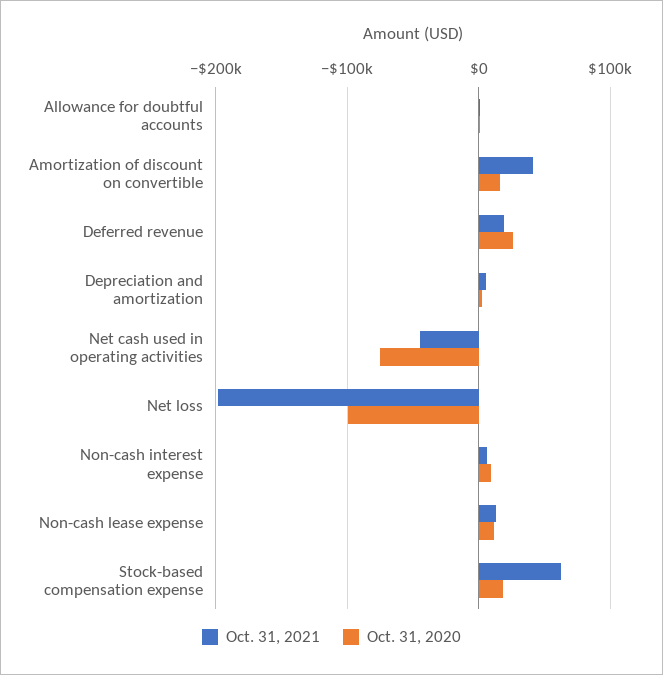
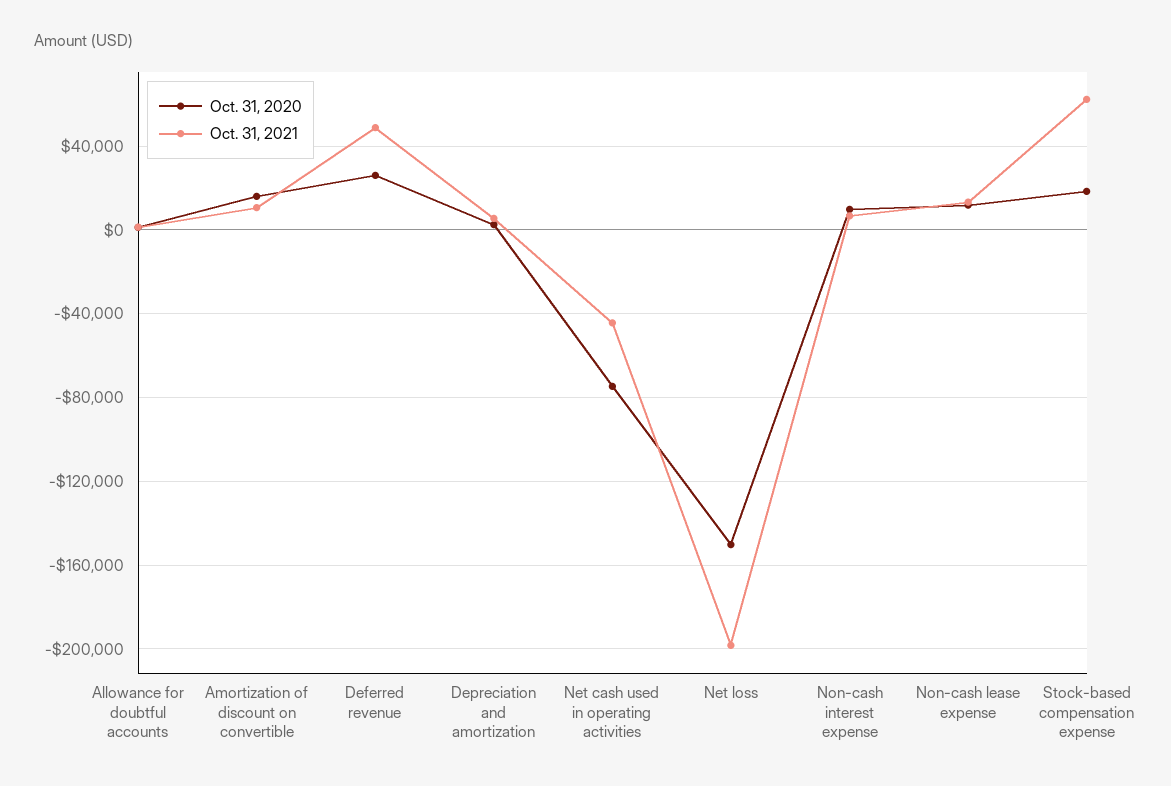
  {
    "Oct. 31, 2021": {
      "Allowance for doubtful accounts": 0,
-     "Amortization of discount on convertible": 40000,
+     "Amortization of discount on convertible": 10000,
-     "Deferred revenue": 20000,
+     "Deferred revenue": 50000,
      "Depreciation and amortization": 5000,
      "Net cash used in operating activities": -45000,
      "Net loss": -200000,
      "Non-cash interest expense": 5000,
      "Non-cash lease expense": 15000,
      "Stock-based compensation expense": 60000
    },
    "Oct. 31, 2020": {
      "Allowance for doubtful accounts": 0,
      "Amortization of discount on convertible": 15000,
      "Deferred revenue": 25000,
      "Depreciation and amortization": 5000,
      "Net cash used in operating activities": -75000,
-     "Net loss": -100000,
+     "Net loss": -150000,
      "Non-cash interest expense": 10000,
      "Non-cash lease expense": 10000,
      "Stock-based compensation expense": 20000
    }
  }

